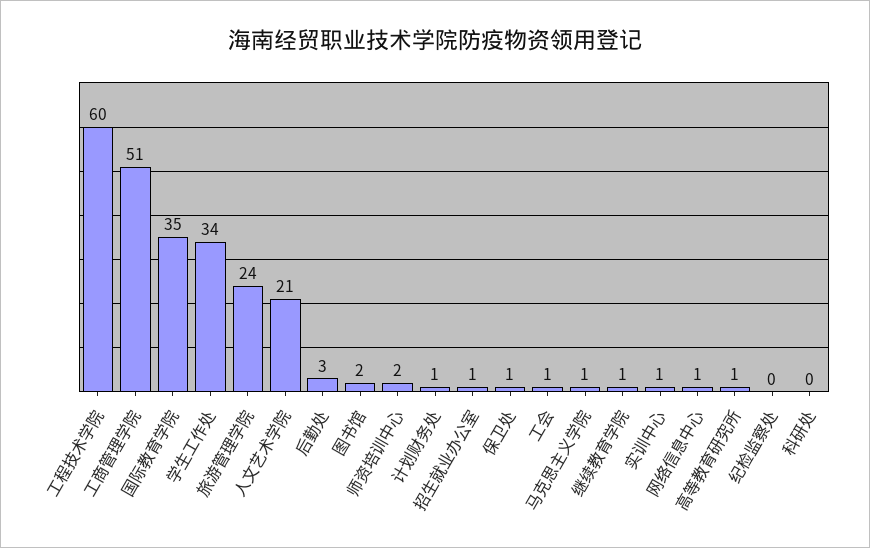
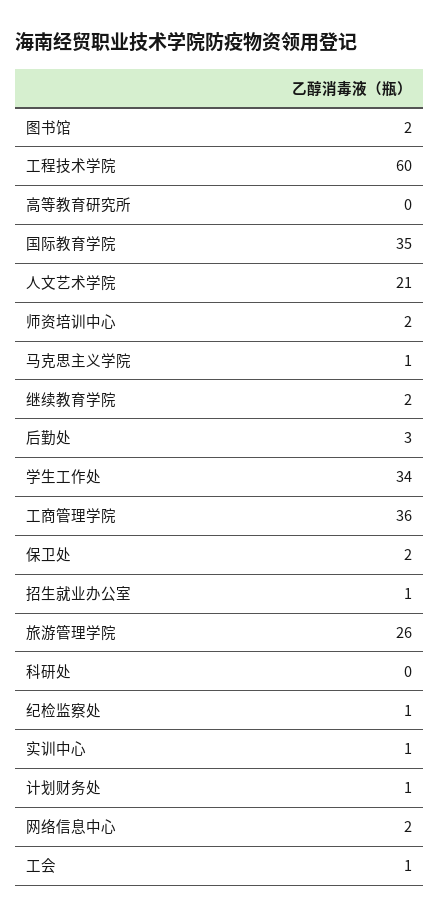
  {
    "工程技术学院": 60,
-   "工商管理学院": 51,
+   "工商管理学院": 36,
    "国际教育学院": 35,
    "学生工作处": 34,
-   "旅游管理学院": 24,
+   "旅游管理学院": 26,
    "人文艺术学院": 21,
    "后勤处": 3,
    "图书馆": 2,
    "师资培训中心": 2,
    "计划财务处": 1,
    "招生就业办公室": 1,
-   "保卫处": 1,
+   "保卫处": 2,
    "工会": 1,
    "马克思主义学院": 1,
-   "继续教育学院": 1,
+   "继续教育学院": 2,
    "实训中心": 1,
-   "网络信息中心": 1,
+   "网络信息中心": 2,
-   "高等教育研究所": 1,
+   "高等教育研究所": 0,
-   "纪检监察处": 0,
+   "纪检监察处": 1,
    "科研处": 0
  }

